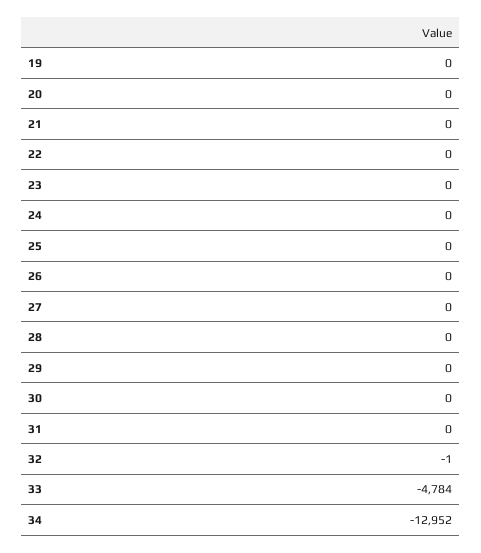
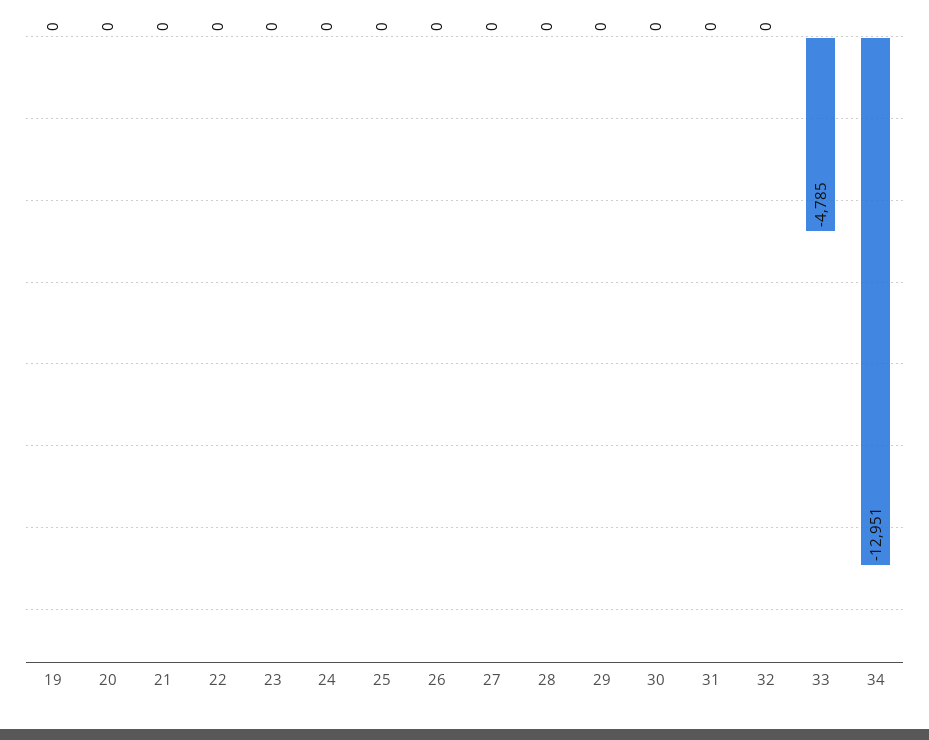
  {
    "19": 0,
    "20": 0,
    "21": 0,
    "22": 0,
    "23": 0,
    "24": 0,
    "25": 0,
    "26": 0,
    "27": 0,
    "28": 0,
    "29": 0,
    "30": 0,
    "31": 0,
-   "32": -1,
+   "32": 0,
-   "33": -4784,
+   "33": -4785,
-   "34": -12952
+   "34": -12951
  }

